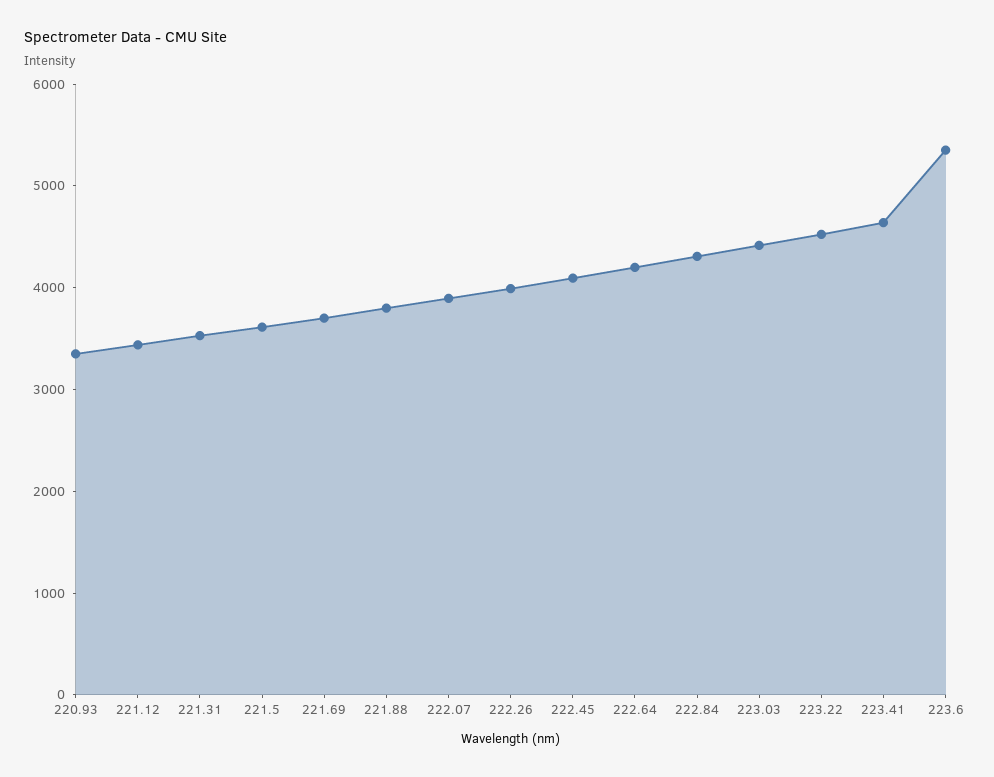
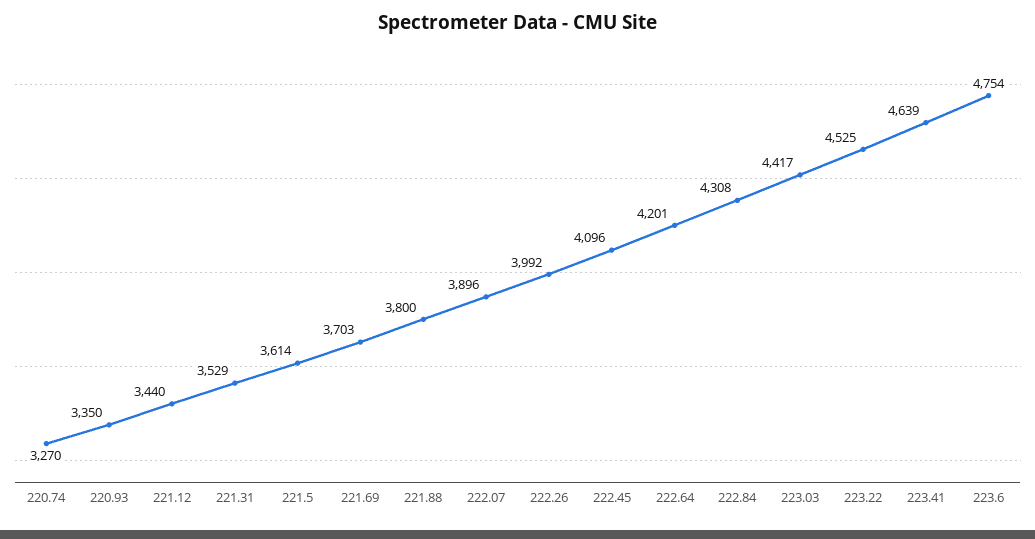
  {
    "220.93": 3350,
    "221.12": 3440,
    "221.31": 3529,
    "221.5": 3614,
    "221.69": 3703,
    "221.88": 3800,
    "222.07": 3896,
    "222.26": 3992,
    "222.45": 4096,
    "222.64": 4201,
    "222.84": 4308,
    "223.03": 4417,
    "223.22": 4525,
    "223.41": 4639,
-   "223.6": 5400
+   "223.6": 4754,
+   "220.74": 3270
  }

